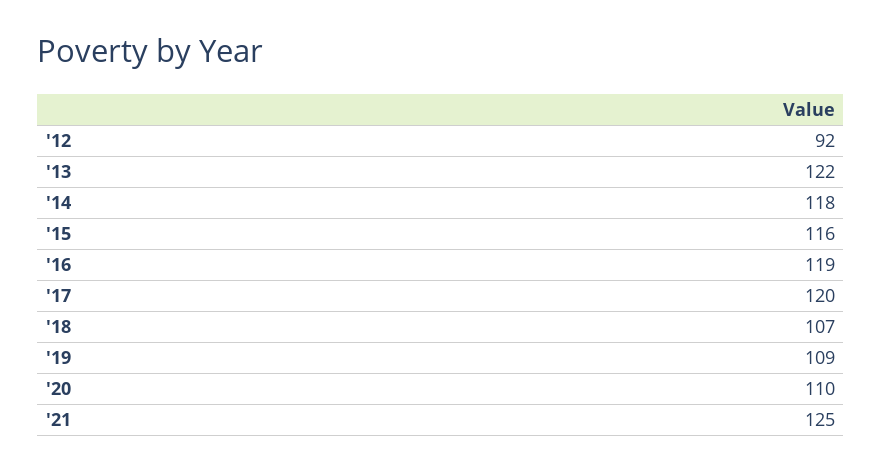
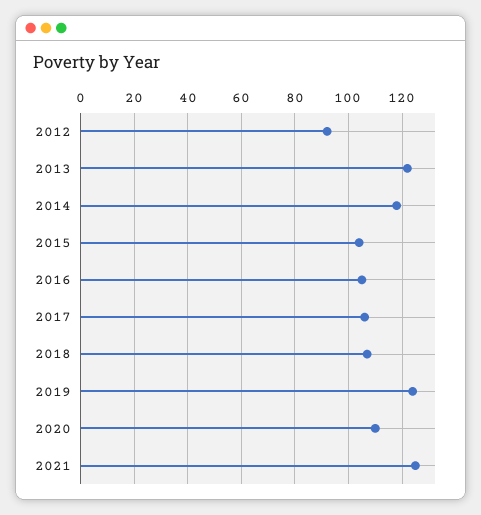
  {
    "'12": 92,
    "'13": 122,
    "'14": 118,
-   "'15": 116,
+   "'15": 105,
-   "'16": 119,
+   "'16": 105,
-   "'17": 120,
+   "'17": 105,
    "'18": 107,
-   "'19": 109,
+   "'19": 125,
    "'20": 110,
    "'21": 125
  }

